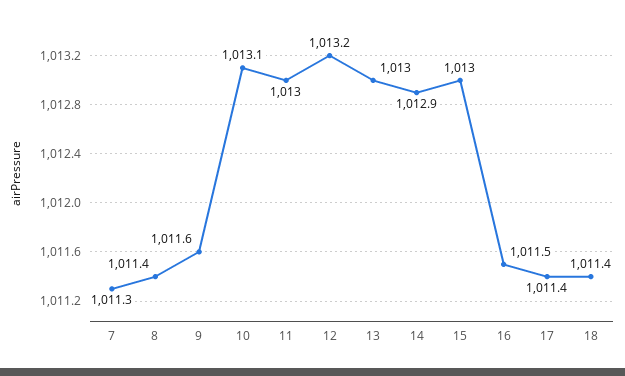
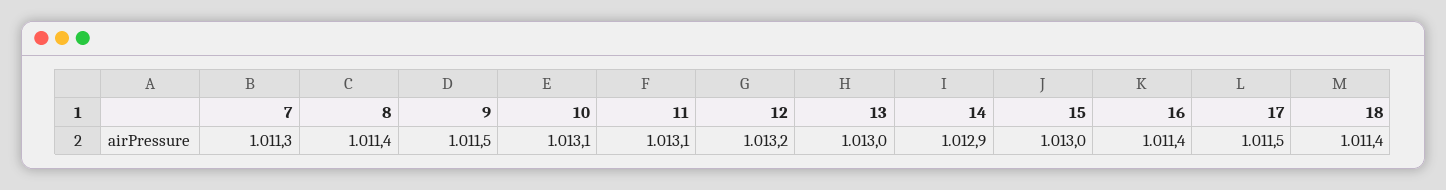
  {
    "7": 1011.3,
    "8": 1011.4,
-   "9": 1011.6,
+   "9": 1011.5,
    "10": 1013.1,
-   "11": 1013,
+   "11": 1013.1,
    "12": 1013.2,
    "13": 1013,
    "14": 1012.9,
    "15": 1013,
-   "16": 1011.5,
+   "16": 1011.4,
-   "17": 1011.4,
+   "17": 1011.5,
    "18": 1011.4
  }

